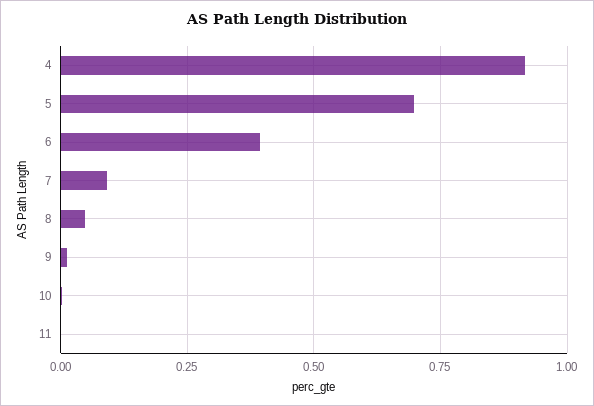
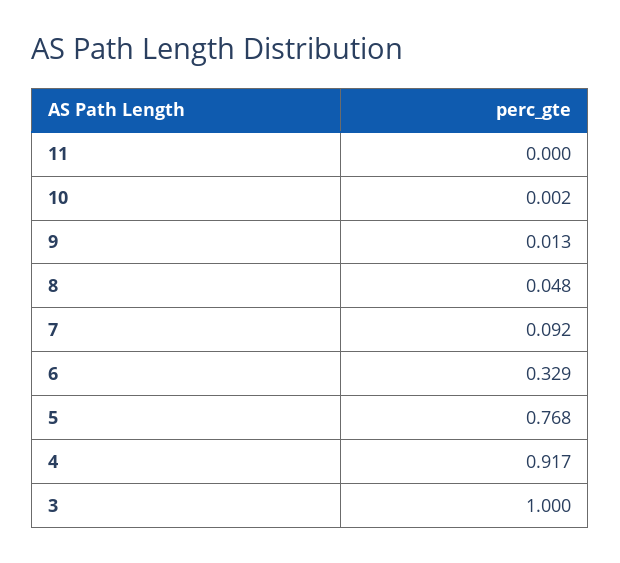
  {
    "4": 0.917,
-   "5": 0.7,
+   "5": 0.768,
-   "6": 0.4,
+   "6": 0.329,
    "7": 0.092,
    "8": 0.048,
    "9": 0.013,
    "10": 0.002,
-   "11": 0
+   "11": 0,
+   "3": 1
  }

